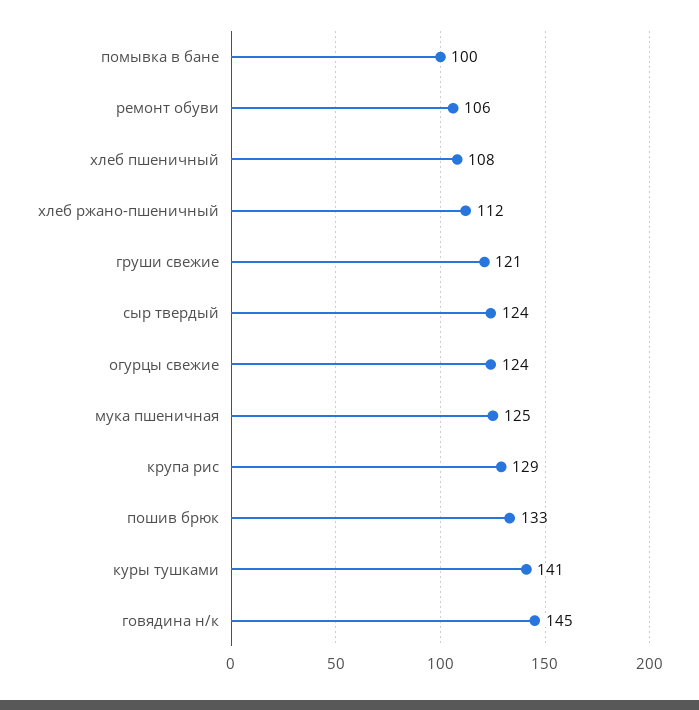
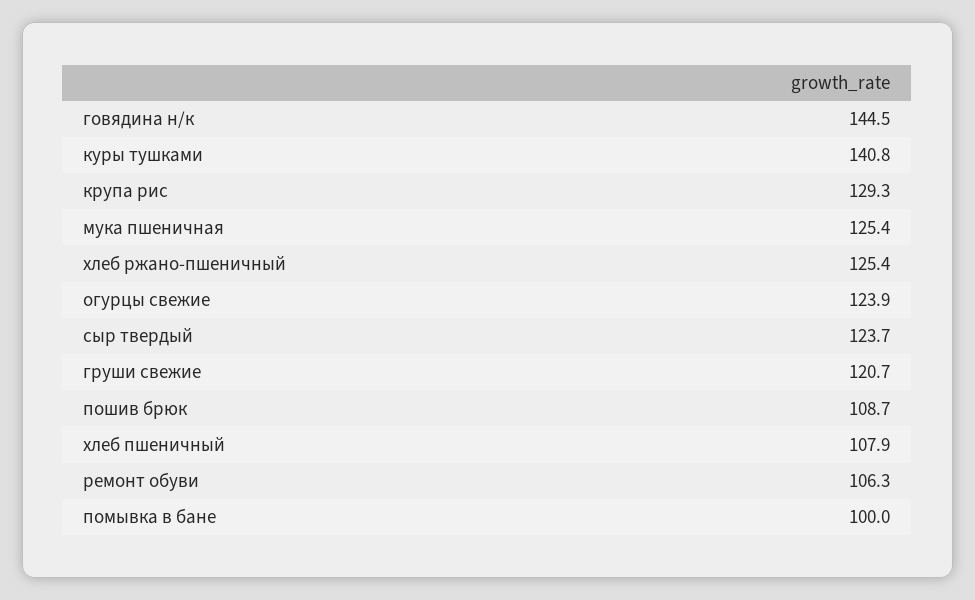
  {
    "помывка в бане": 100,
    "ремонт обуви": 106.3,
    "хлеб пшеничный": 107.9,
-   "хлеб ржано-пшеничный": 112,
+   "хлеб ржано-пшеничный": 125.4,
    "груши свежие": 120.7,
    "сыр твердый": 123.7,
    "огурцы свежие": 123.9,
    "мука пшеничная": 125.4,
    "крупа рис": 129.3,
-   "пошив брюк": 133,
+   "пошив брюк": 108.7,
    "куры тушками": 140.8,
    "говядина н/к": 144.5
  }

